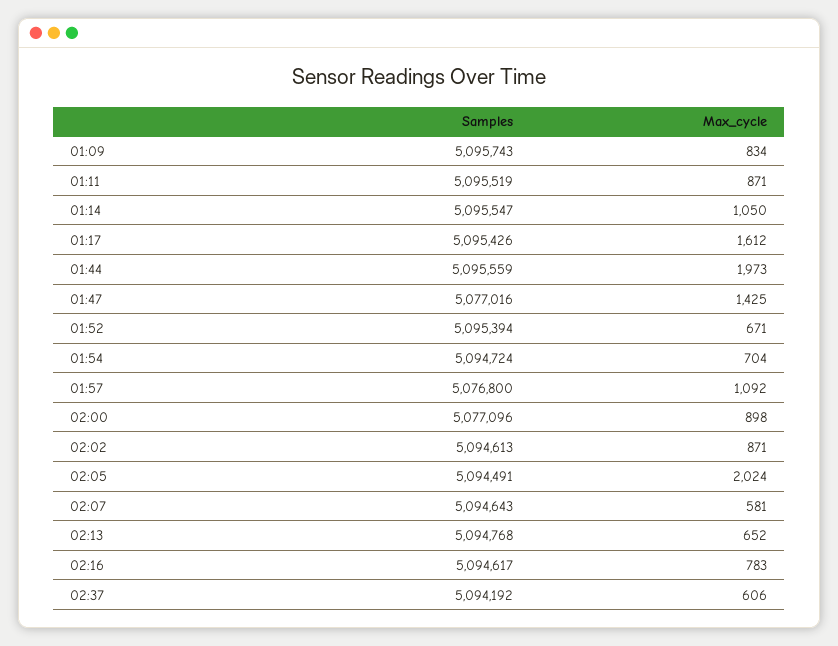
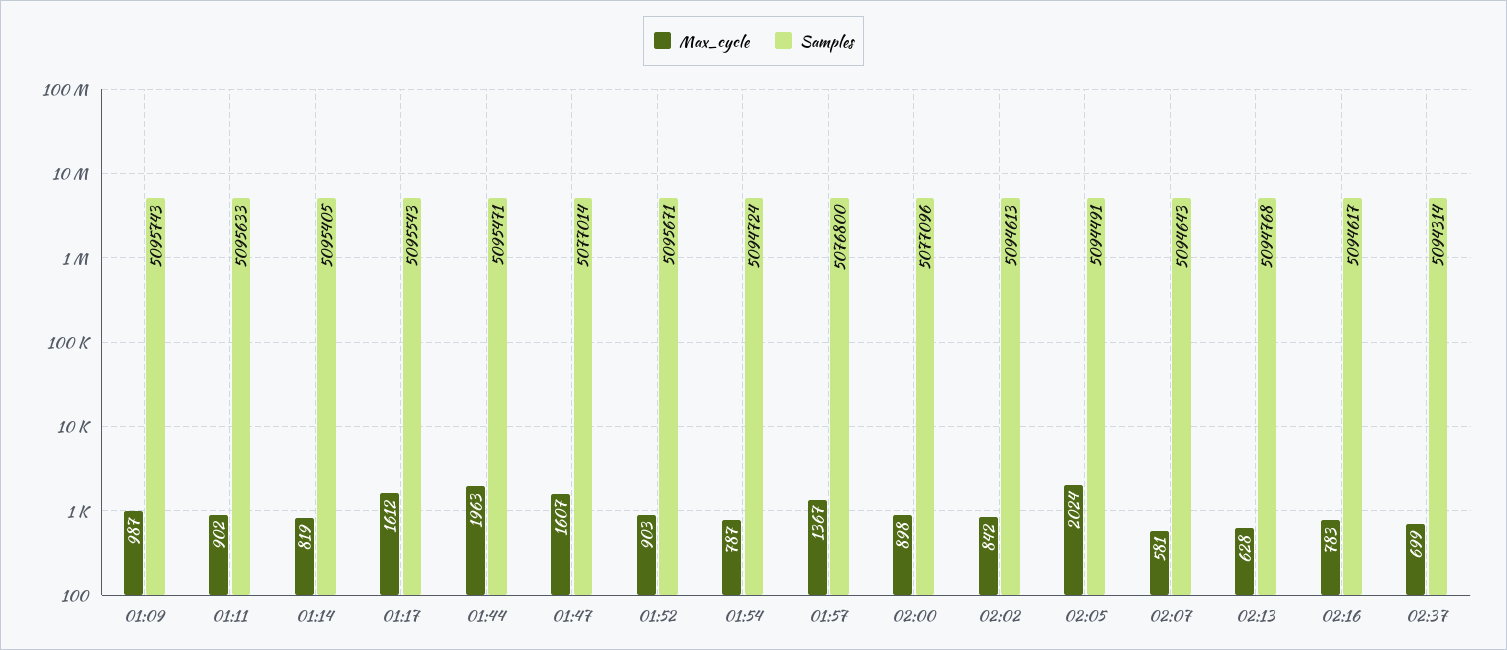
  {
    "Samples": {
      "01:09": 5095743,
-     "01:11": 5095519,
+     "01:11": 5095633,
-     "01:14": 5095547,
+     "01:14": 5095405,
-     "01:17": 5095426,
+     "01:17": 5095543,
-     "01:44": 5095559,
+     "01:44": 5095471,
-     "01:47": 5077016,
+     "01:47": 5077014,
-     "01:52": 5095394,
+     "01:52": 5095671,
      "01:54": 5094724,
      "01:57": 5076800,
      "02:00": 5077096,
      "02:02": 5094613,
      "02:05": 5094491,
      "02:07": 5094643,
      "02:13": 5094768,
      "02:16": 5094617,
-     "02:37": 5094192
+     "02:37": 5094314
    },
    "Max_cycle": {
-     "01:09": 834,
+     "01:09": 987,
-     "01:11": 871,
+     "01:11": 902,
-     "01:14": 1050,
+     "01:14": 819,
      "01:17": 1612,
-     "01:44": 1973,
+     "01:44": 1963,
-     "01:47": 1425,
+     "01:47": 1607,
-     "01:52": 671,
+     "01:52": 903,
-     "01:54": 704,
+     "01:54": 787,
-     "01:57": 1092,
+     "01:57": 1367,
      "02:00": 898,
-     "02:02": 871,
+     "02:02": 842,
      "02:05": 2024,
      "02:07": 581,
-     "02:13": 652,
+     "02:13": 628,
      "02:16": 783,
-     "02:37": 606
+     "02:37": 699
    }
  }

